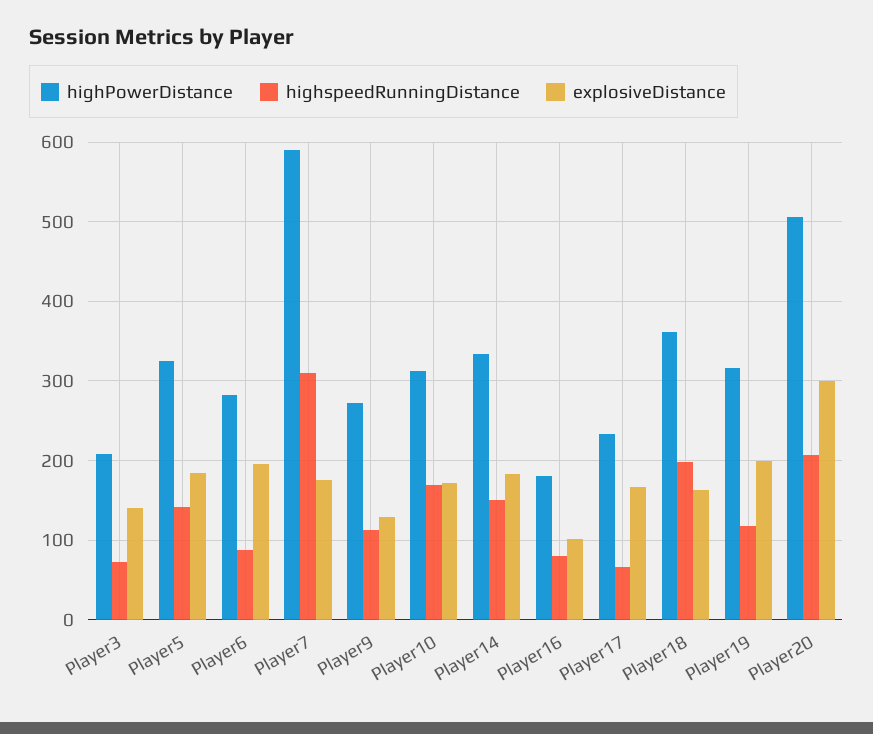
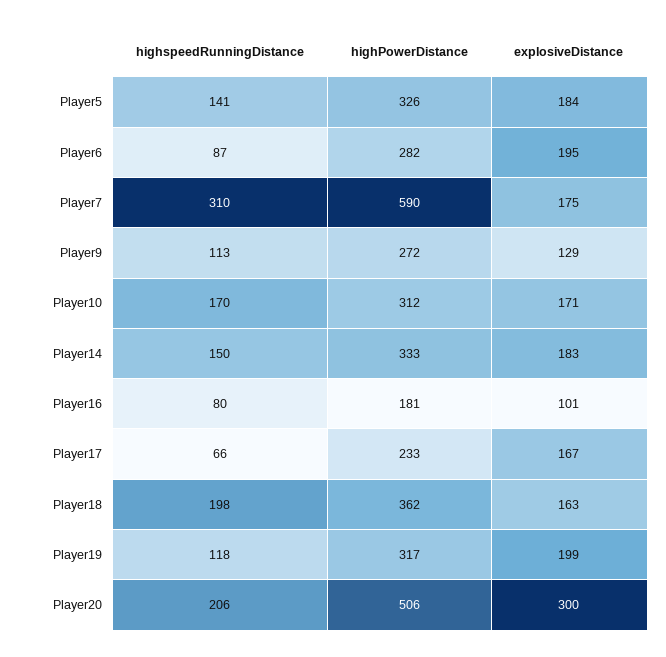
  {
    "highPowerDistance": {
-     "Player3": 210,
      "Player5": 326,
      "Player6": 282,
      "Player7": 590,
      "Player9": 272,
      "Player10": 312,
      "Player14": 333,
      "Player16": 181,
      "Player17": 233,
      "Player18": 362,
      "Player19": 317,
      "Player20": 506
    },
    "highspeedRunningDistance": {
-     "Player3": 70,
      "Player5": 141,
      "Player6": 87,
      "Player7": 310,
      "Player9": 113,
      "Player10": 170,
      "Player14": 150,
      "Player16": 80,
      "Player17": 66,
      "Player18": 198,
      "Player19": 118,
      "Player20": 206
    },
    "explosiveDistance": {
-     "Player3": 140,
      "Player5": 184,
      "Player6": 195,
      "Player7": 175,
      "Player9": 129,
      "Player10": 171,
      "Player14": 183,
      "Player16": 101,
      "Player17": 167,
      "Player18": 163,
      "Player19": 199,
      "Player20": 300
    }
  }

